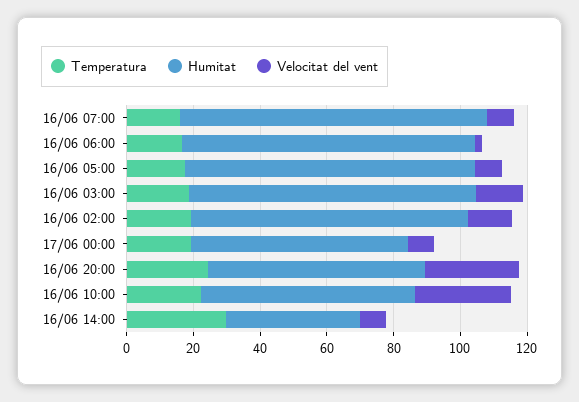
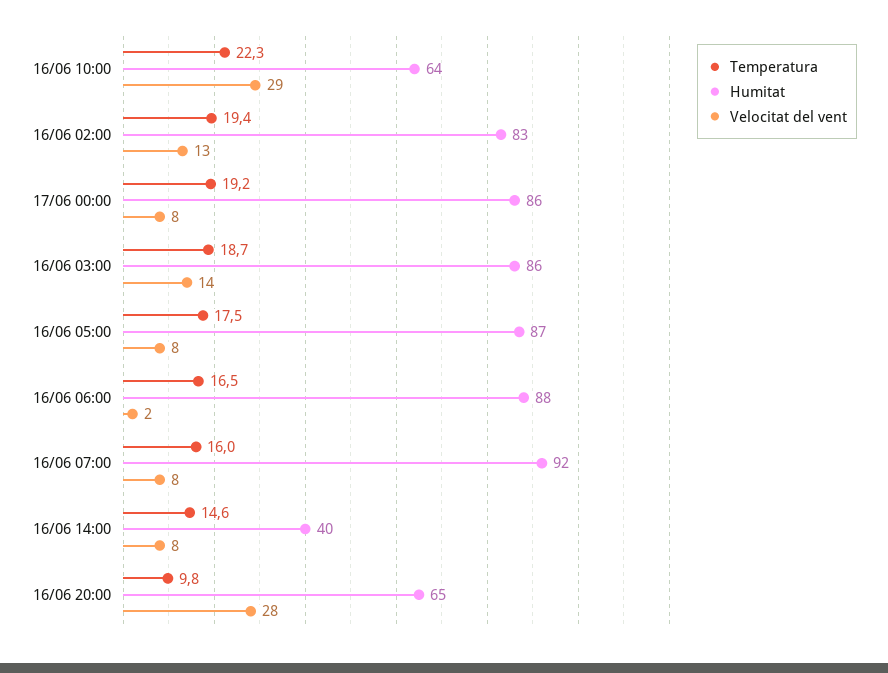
  {
    "Temperatura": {
      "16/06 07:00": 16,
      "16/06 06:00": 16.5,
      "16/06 05:00": 17.5,
      "16/06 03:00": 18.7,
      "16/06 02:00": 19.4,
      "17/06 00:00": 19.2,
-     "16/06 20:00": 25,
+     "16/06 20:00": 9.8,
      "16/06 10:00": 22.3,
-     "16/06 14:00": 30
+     "16/06 14:00": 14.6
    },
    "Humitat": {
      "16/06 07:00": 92,
      "16/06 06:00": 88,
      "16/06 05:00": 87,
      "16/06 03:00": 86,
      "16/06 02:00": 83,
-     "17/06 00:00": 65,
+     "17/06 00:00": 86,
      "16/06 20:00": 65,
      "16/06 10:00": 64,
      "16/06 14:00": 40
    },
    "Velocitat del vent": {
      "16/06 07:00": 8,
      "16/06 06:00": 2,
      "16/06 05:00": 8,
      "16/06 03:00": 14,
      "16/06 02:00": 13,
      "17/06 00:00": 8,
      "16/06 20:00": 28,
      "16/06 10:00": 29,
      "16/06 14:00": 8
    }
  }

